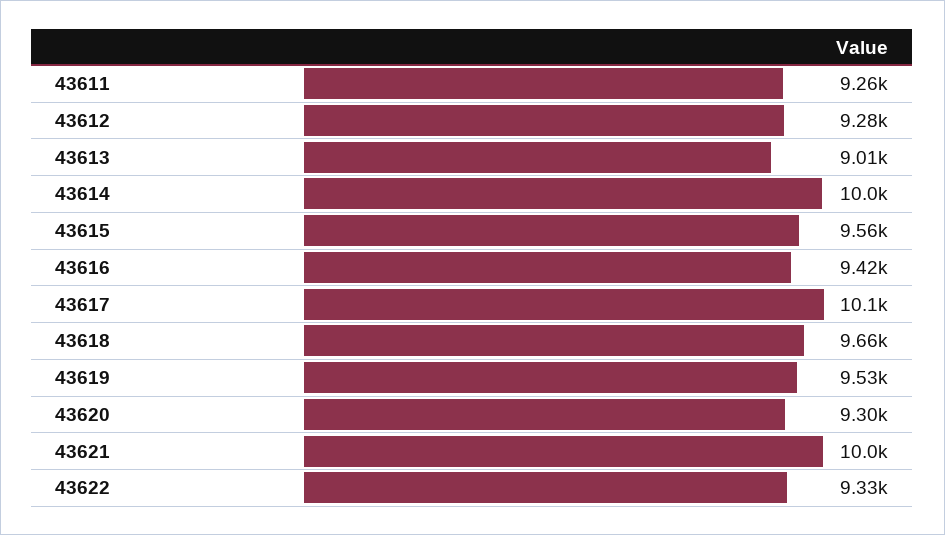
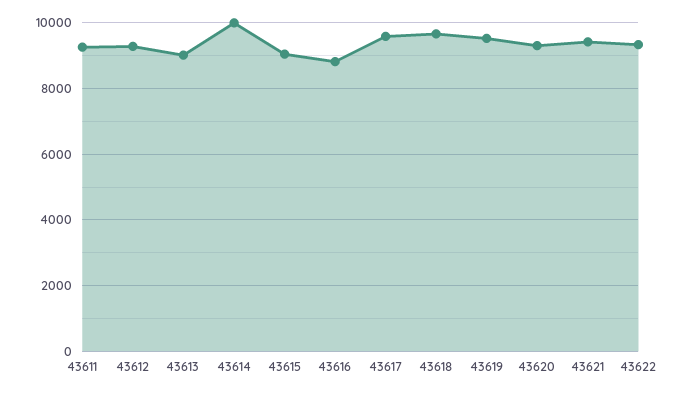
  {
    "43611": 9260,
    "43612": 9280,
    "43613": 9010,
    "43614": 10000,
-   "43615": 9560,
+   "43615": 9000,
-   "43616": 9420,
+   "43616": 8800,
-   "43617": 10100,
+   "43617": 9600,
    "43618": 9660,
    "43619": 9530,
    "43620": 9300,
-   "43621": 10000,
+   "43621": 9400,
    "43622": 9330
  }

